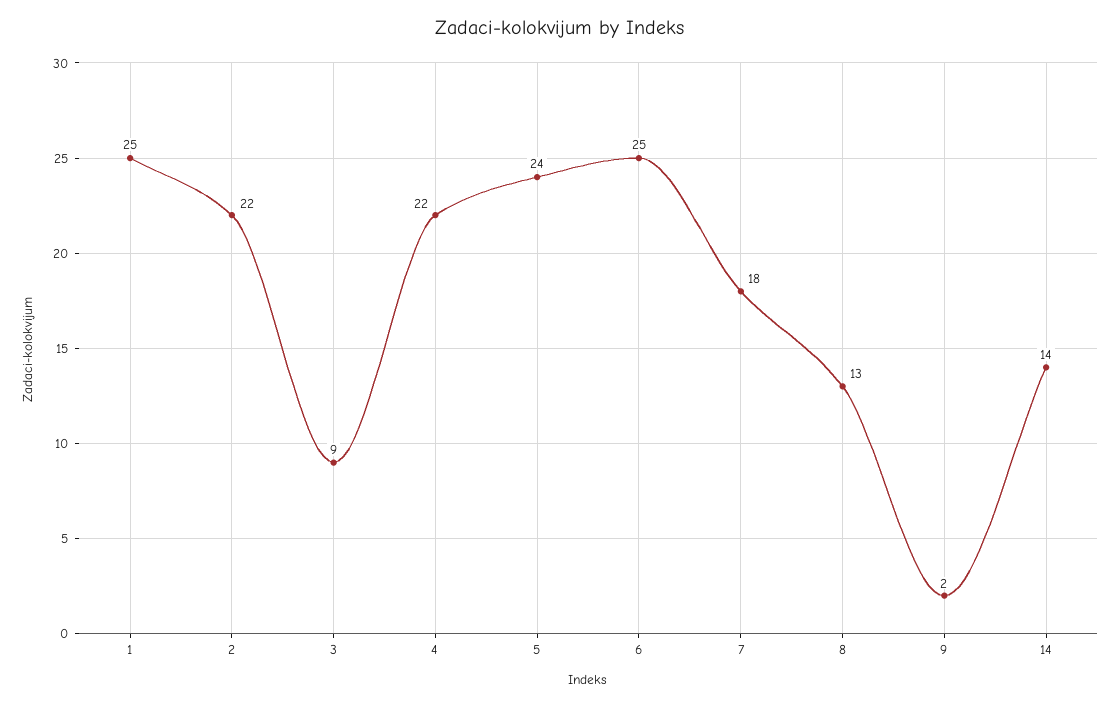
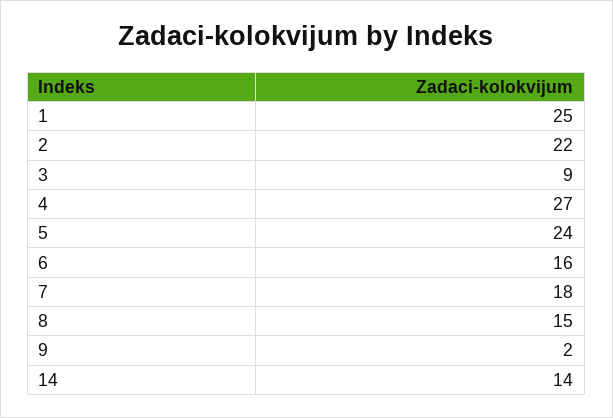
  {
    "1": 25,
    "2": 22,
    "3": 9,
-   "4": 22,
+   "4": 27,
    "5": 24,
-   "6": 25,
+   "6": 16,
    "7": 18,
-   "8": 13,
+   "8": 15,
    "9": 2,
    "14": 14
  }

